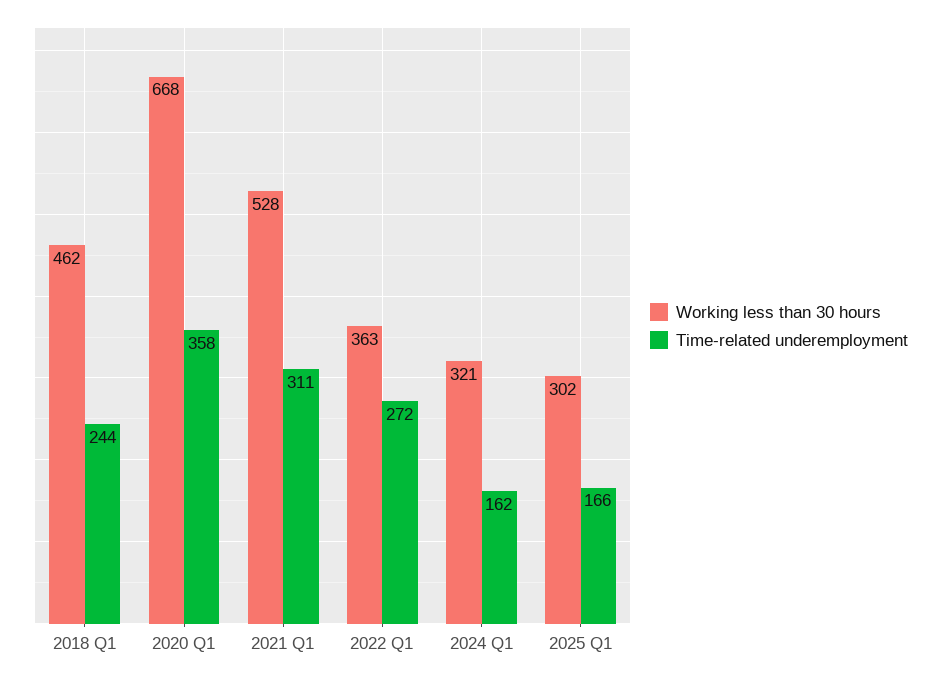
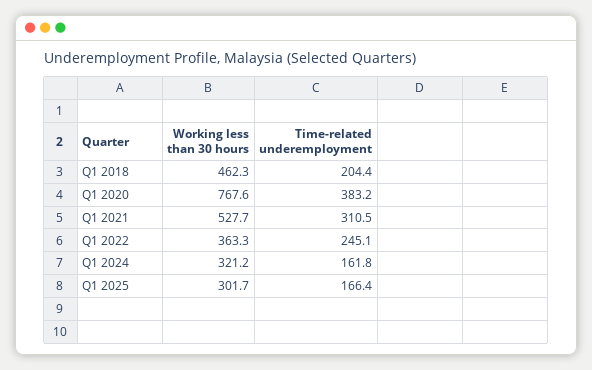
  {
    "Working less than 30 hours": {
      "2018 Q1": 462.3,
-     "2020 Q1": 668,
+     "2020 Q1": 767.6,
      "2021 Q1": 527.7,
      "2022 Q1": 363.3,
      "2024 Q1": 321.2,
      "2025 Q1": 301.7
    },
    "Time-related underemployment": {
-     "2018 Q1": 244,
+     "2018 Q1": 204.4,
-     "2020 Q1": 358,
+     "2020 Q1": 383.2,
      "2021 Q1": 310.5,
-     "2022 Q1": 272,
+     "2022 Q1": 245.1,
      "2024 Q1": 161.8,
      "2025 Q1": 166.4
    }
  }

